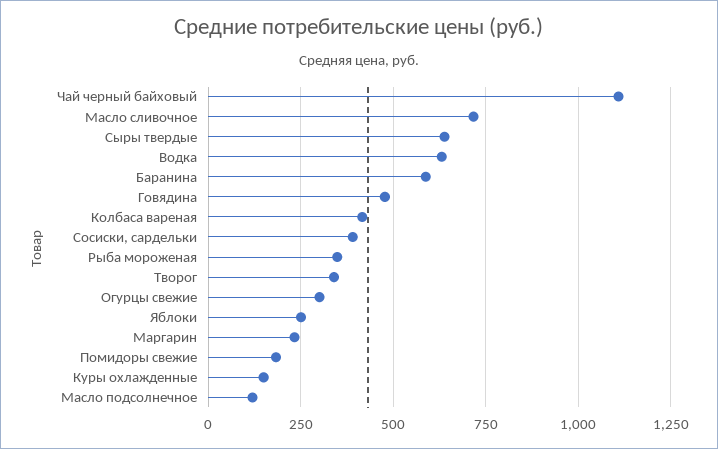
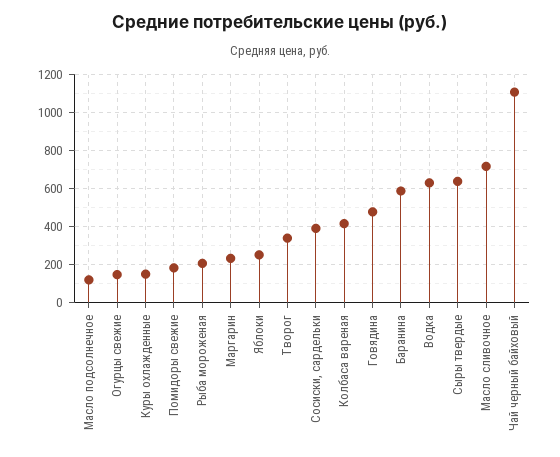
  {
    "Чай черный байховый": 1100,
    "Масло сливочное": 725,
    "Сыры твердые": 650,
    "Водка": 625,
    "Баранина": 575,
    "Говядина": 475,
    "Колбаса вареная": 425,
    "Сосиски, сардельки": 400,
-   "Рыба мороженая": 350,
+   "Рыба мороженая": 200,
    "Творог": 350,
-   "Огурцы свежие": 300,
+   "Огурцы свежие": 150,
    "Яблоки": 250,
    "Маргарин": 225,
    "Помидоры свежие": 175,
    "Куры охлажденные": 150,
    "Масло подсолнечное": 125
  }

